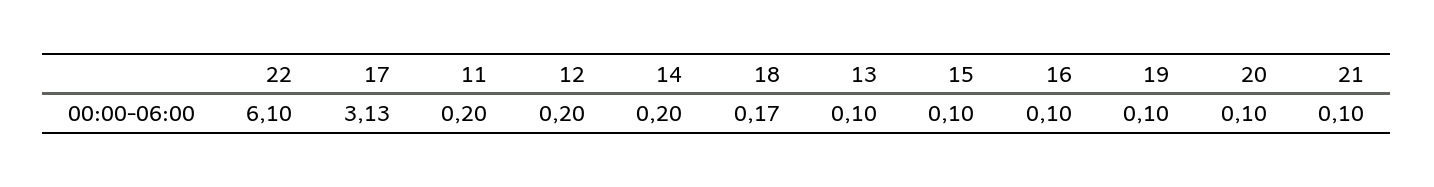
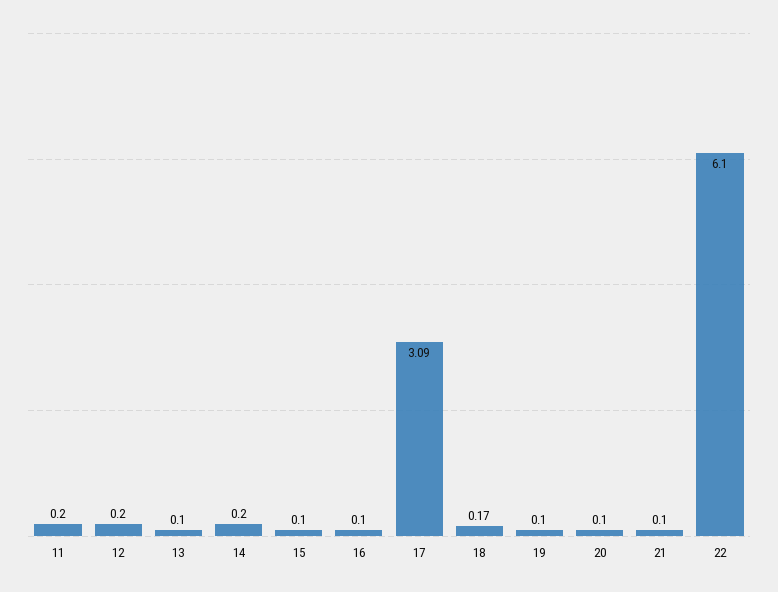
  {
    "22": 6.1,
-   "17": 3.13,
+   "17": 3.09,
    "11": 0.2,
    "12": 0.2,
    "14": 0.2,
    "18": 0.17,
    "13": 0.1,
    "15": 0.1,
    "16": 0.1,
    "19": 0.1,
    "20": 0.1,
    "21": 0.1
  }

